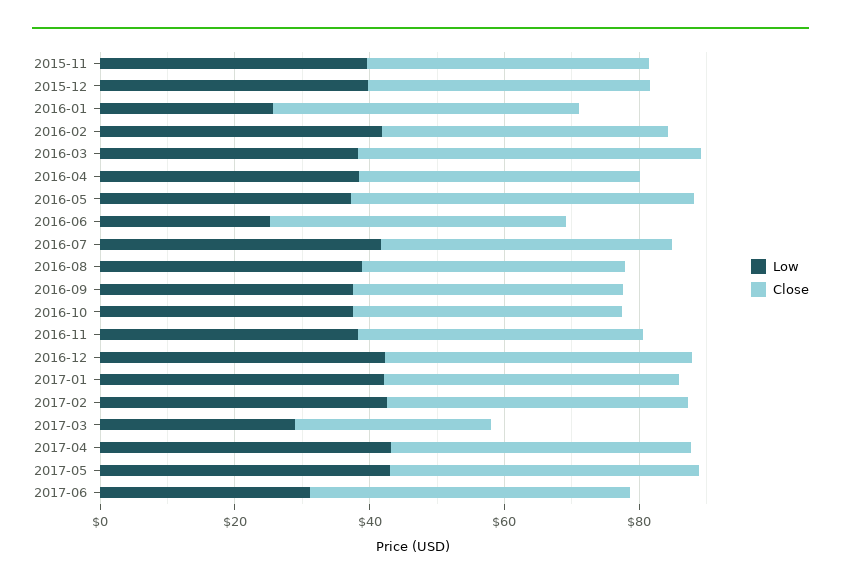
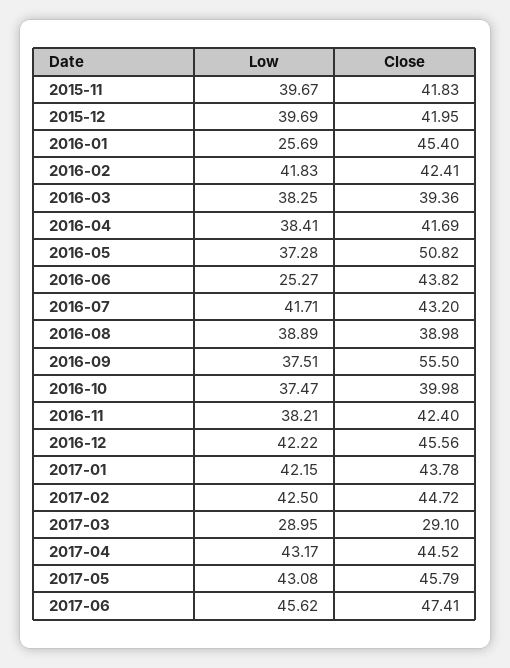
  {
    "Low": {
      "2015-11": 39.67,
      "2015-12": 39.69,
      "2016-01": 25.69,
      "2016-02": 41.83,
      "2016-03": 38.25,
      "2016-04": 38.41,
      "2016-05": 37.28,
      "2016-06": 25.27,
      "2016-07": 41.71,
      "2016-08": 38.89,
      "2016-09": 37.51,
      "2016-10": 37.47,
      "2016-11": 38.21,
      "2016-12": 42.22,
      "2017-01": 42.15,
      "2017-02": 42.5,
      "2017-03": 28.95,
      "2017-04": 43.17,
      "2017-05": 43.08,
-     "2017-06": 30
+     "2017-06": 45.62
    },
    "Close": {
      "2015-11": 41.83,
      "2015-12": 41.95,
      "2016-01": 45.4,
      "2016-02": 42.41,
-     "2016-03": 50,
+     "2016-03": 39.36,
      "2016-04": 41.69,
      "2016-05": 50.82,
      "2016-06": 43.82,
      "2016-07": 43.2,
      "2016-08": 38.98,
-     "2016-09": 40,
+     "2016-09": 55.5,
      "2016-10": 39.98,
      "2016-11": 42.4,
      "2016-12": 45.56,
      "2017-01": 43.78,
      "2017-02": 44.72,
      "2017-03": 29.1,
      "2017-04": 44.52,
      "2017-05": 45.79,
      "2017-06": 47.41
    }
  }

